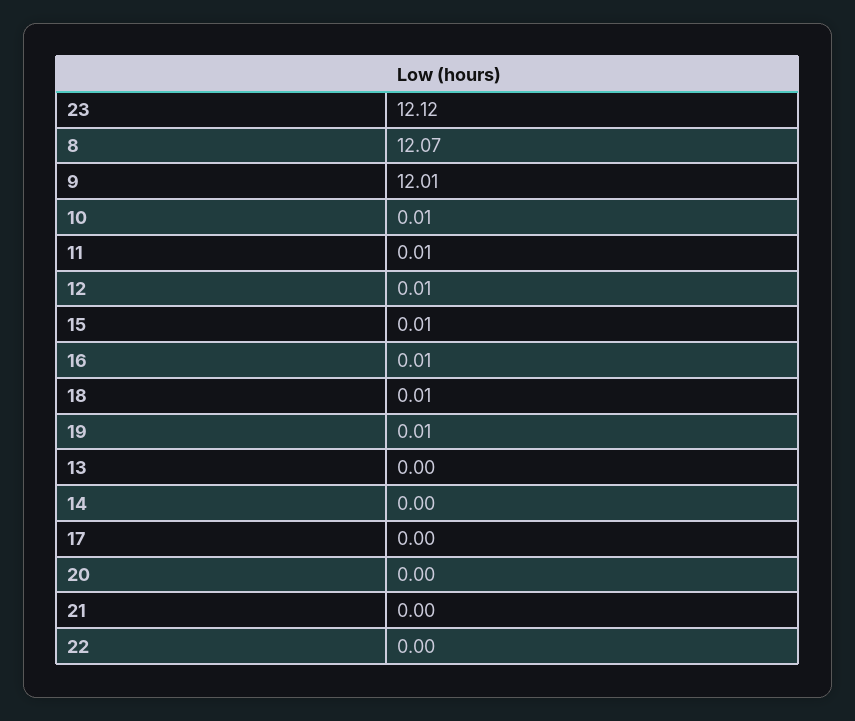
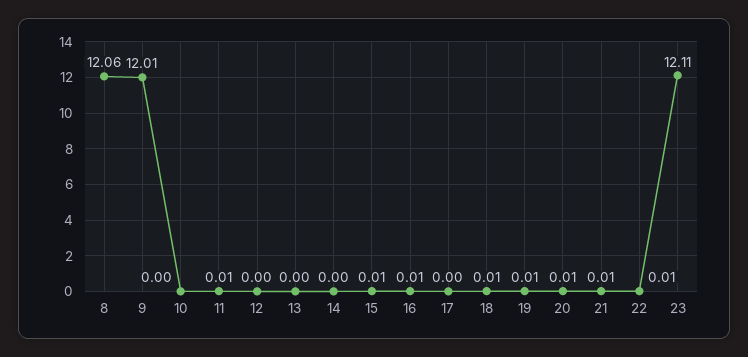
  {
-   "23": 12.12,
+   "23": 12.11,
-   "8": 12.07,
+   "8": 12.06,
    "9": 12.01,
-   "10": 0.01,
+   "10": 0,
    "11": 0.01,
-   "12": 0.01,
+   "12": 0,
    "15": 0.01,
    "16": 0.01,
    "18": 0.01,
    "19": 0.01,
    "13": 0,
    "14": 0,
    "17": 0,
-   "20": 0,
+   "20": 0.01,
-   "21": 0,
+   "21": 0.01,
-   "22": 0
+   "22": 0.01
  }

